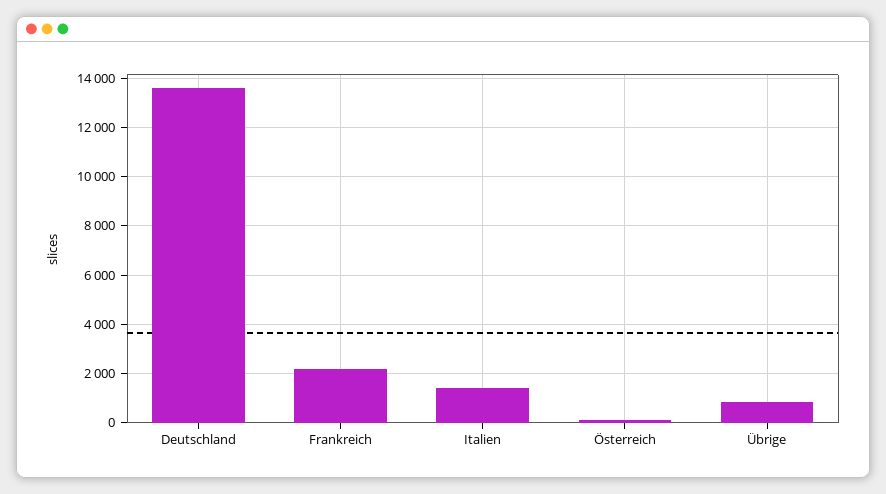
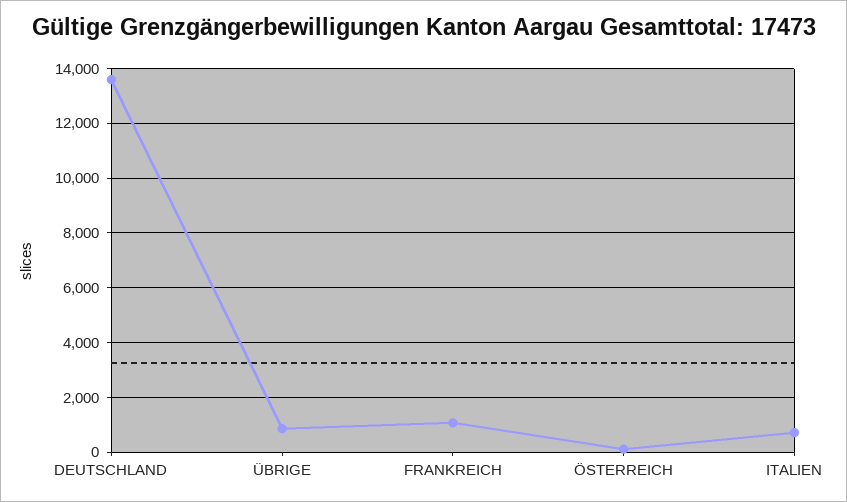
  {
    "Deutschland": 13500,
-   "Frankreich": 2250,
+   "Frankreich": 1000,
-   "Italien": 1500,
+   "Italien": 750,
    "Österreich": 0,
    "Übrige": 750
  }

